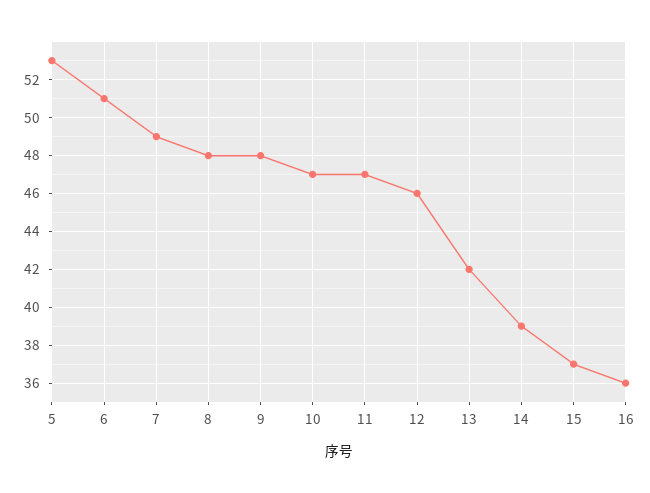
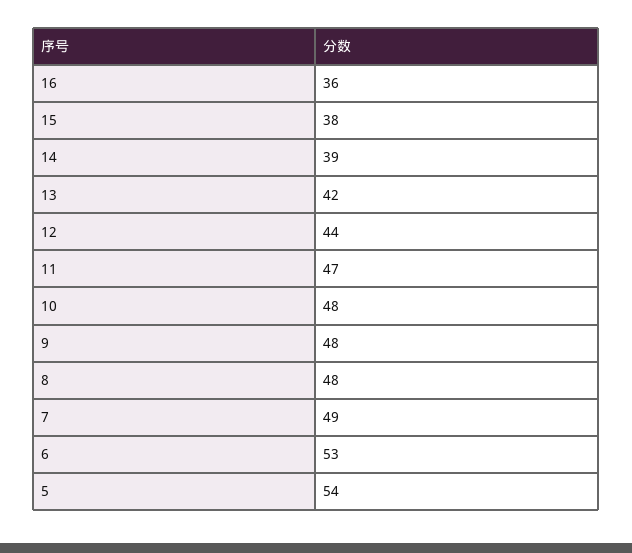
  {
-   "5": 53,
+   "5": 54,
-   "6": 51,
+   "6": 53,
    "7": 49,
    "8": 48,
    "9": 48,
-   "10": 47,
+   "10": 48,
    "11": 47,
-   "12": 46,
+   "12": 44,
    "13": 42,
    "14": 39,
-   "15": 37,
+   "15": 38,
    "16": 36
  }

